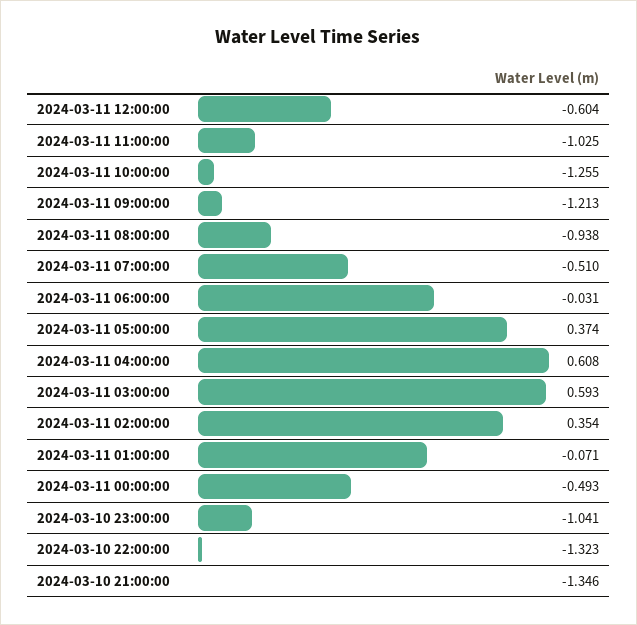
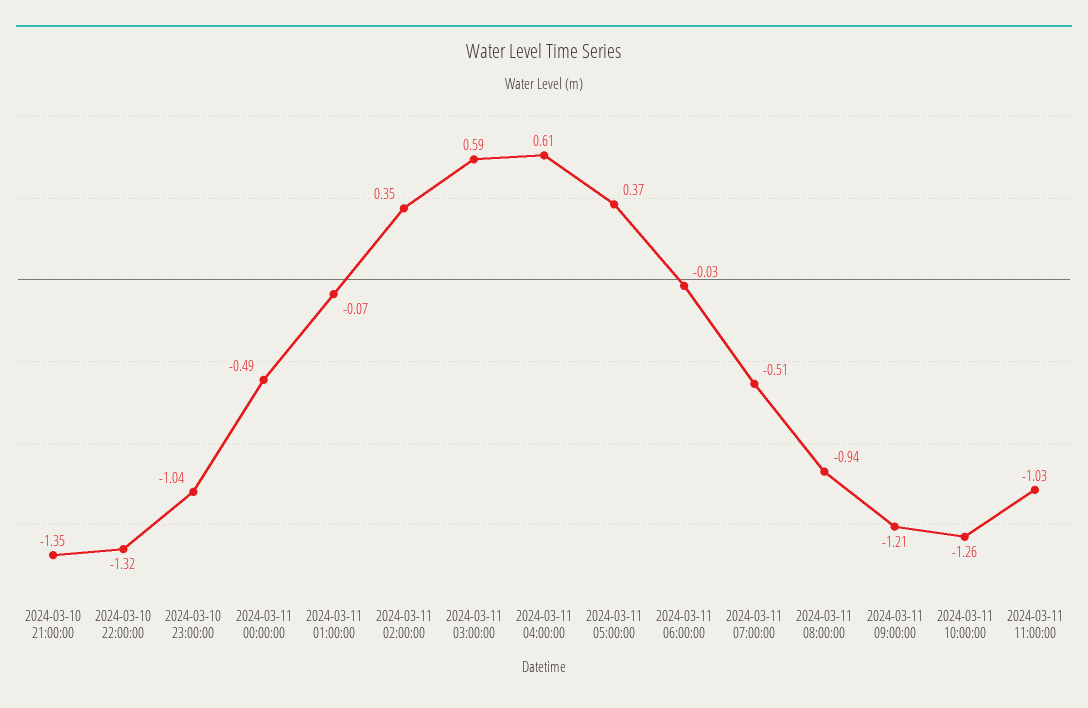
  {
-   "2024-03-11 12:00:00": -0.604,
    "2024-03-11 11:00:00": -1.025,
    "2024-03-11 10:00:00": -1.255,
    "2024-03-11 09:00:00": -1.213,
    "2024-03-11 08:00:00": -0.938,
    "2024-03-11 07:00:00": -0.51,
    "2024-03-11 06:00:00": -0.031,
    "2024-03-11 05:00:00": 0.374,
    "2024-03-11 04:00:00": 0.608,
    "2024-03-11 03:00:00": 0.593,
    "2024-03-11 02:00:00": 0.354,
    "2024-03-11 01:00:00": -0.071,
    "2024-03-11 00:00:00": -0.493,
    "2024-03-10 23:00:00": -1.041,
    "2024-03-10 22:00:00": -1.323,
    "2024-03-10 21:00:00": -1.346
  }

